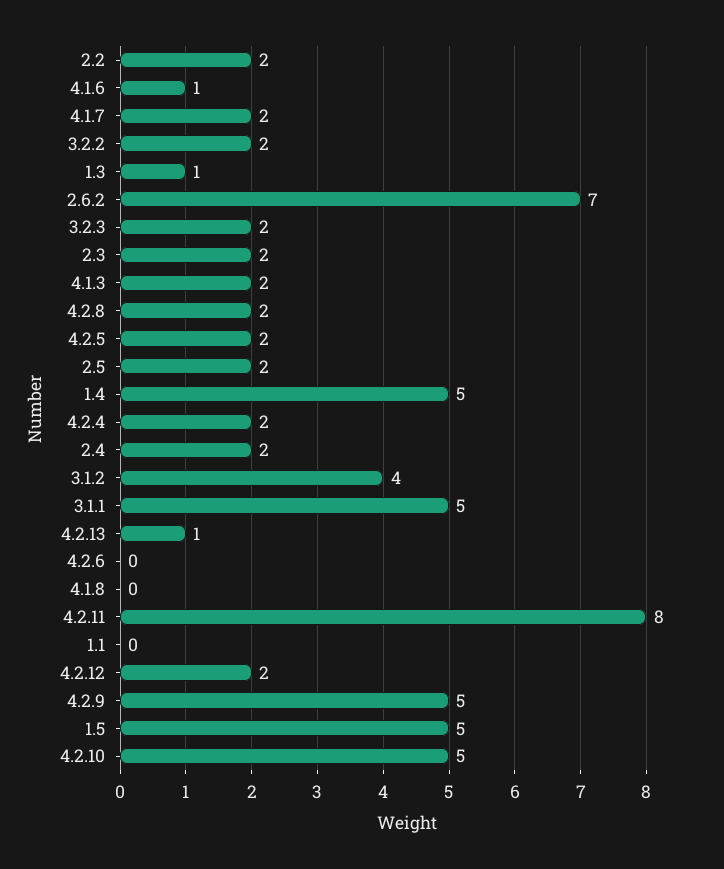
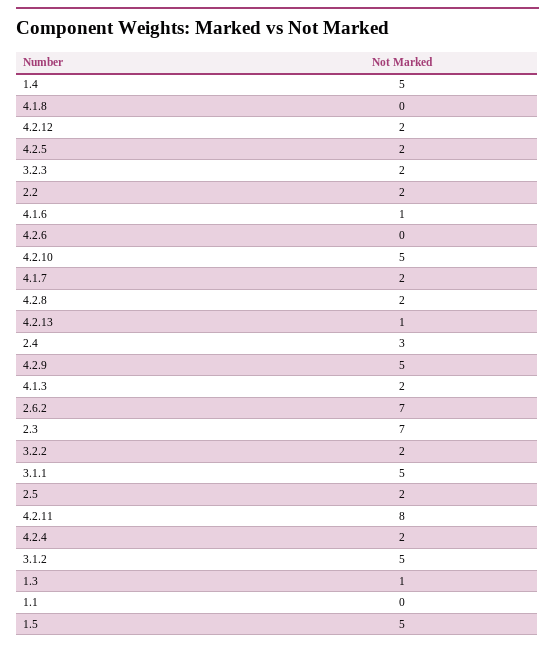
  {
    "2.2": 2,
    "4.1.6": 1,
    "4.1.7": 2,
    "3.2.2": 2,
    "1.3": 1,
    "2.6.2": 7,
    "3.2.3": 2,
-   "2.3": 2,
+   "2.3": 7,
    "4.1.3": 2,
    "4.2.8": 2,
    "4.2.5": 2,
    "2.5": 2,
    "1.4": 5,
    "4.2.4": 2,
-   "2.4": 2,
+   "2.4": 3,
-   "3.1.2": 4,
+   "3.1.2": 5,
    "3.1.1": 5,
    "4.2.13": 1,
    "4.2.6": 0,
    "4.1.8": 0,
    "4.2.11": 8,
    "1.1": 0,
    "4.2.12": 2,
    "4.2.9": 5,
    "1.5": 5,
    "4.2.10": 5
  }

